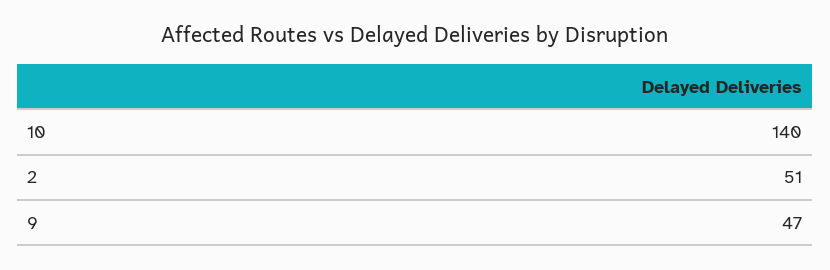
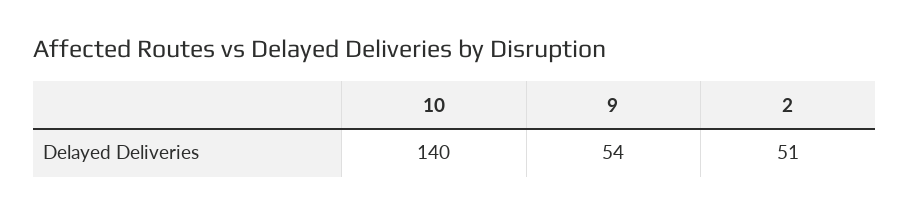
  {
    "10": 140,
    "2": 51,
-   "9": 47
+   "9": 54
  }

